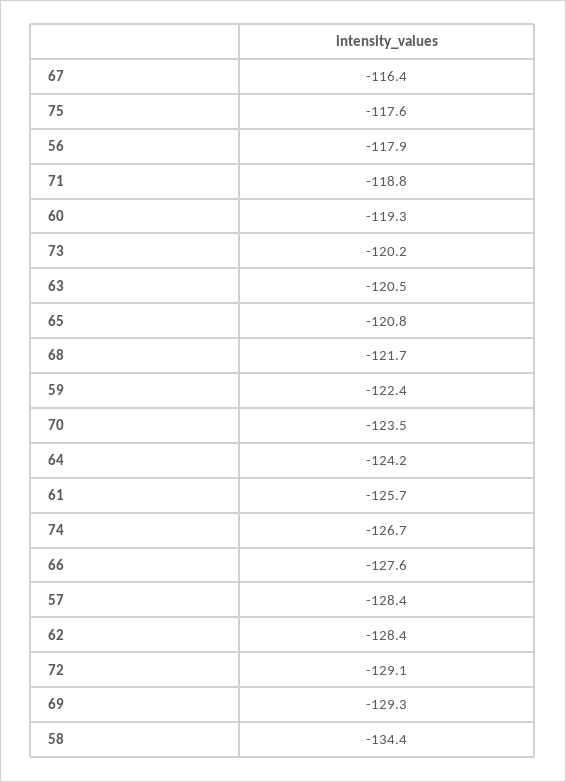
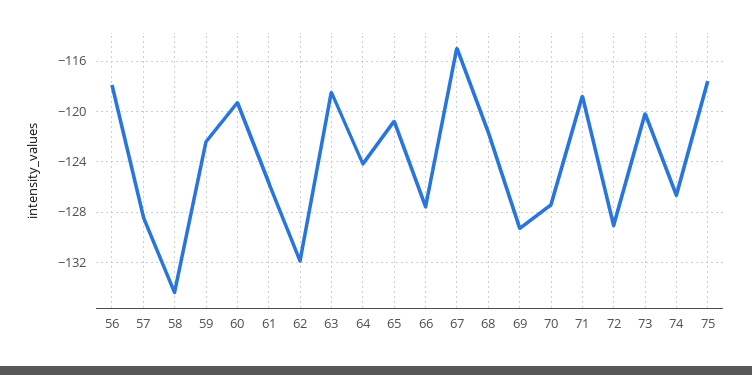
  {
-   "67": -116.4,
+   "67": -115,
    "75": -117.6,
    "56": -117.9,
    "71": -118.8,
    "60": -119.3,
    "73": -120.2,
-   "63": -120.5,
+   "63": -118.5,
    "65": -120.8,
    "68": -121.7,
    "59": -122.4,
-   "70": -123.5,
+   "70": -127.5,
    "64": -124.2,
    "61": -125.7,
    "74": -126.7,
    "66": -127.6,
    "57": -128.4,
-   "62": -128.4,
+   "62": -132,
    "72": -129.1,
    "69": -129.3,
    "58": -134.4
  }

